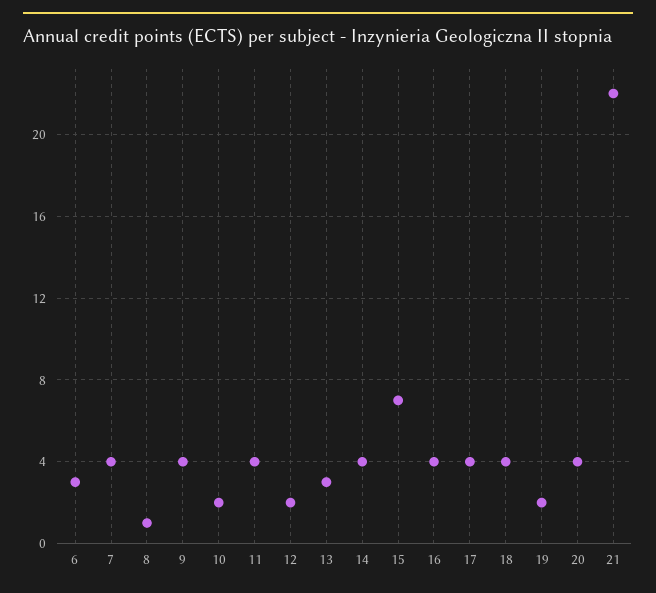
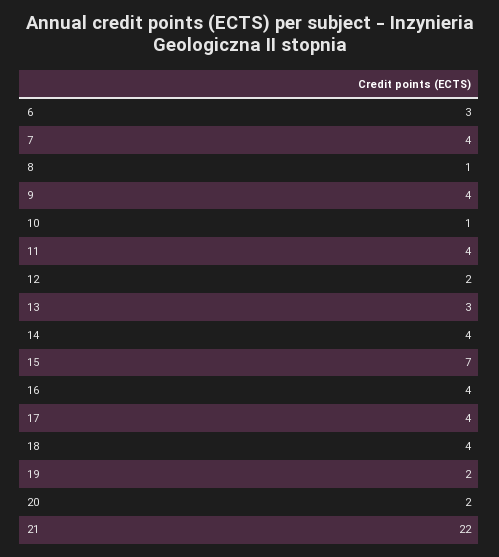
  {
    "6": 3,
    "7": 4,
    "8": 1,
    "9": 4,
-   "10": 2,
+   "10": 1,
    "11": 4,
    "12": 2,
    "13": 3,
    "14": 4,
    "15": 7,
    "16": 4,
    "17": 4,
    "18": 4,
    "19": 2,
-   "20": 4,
+   "20": 2,
    "21": 22
  }

